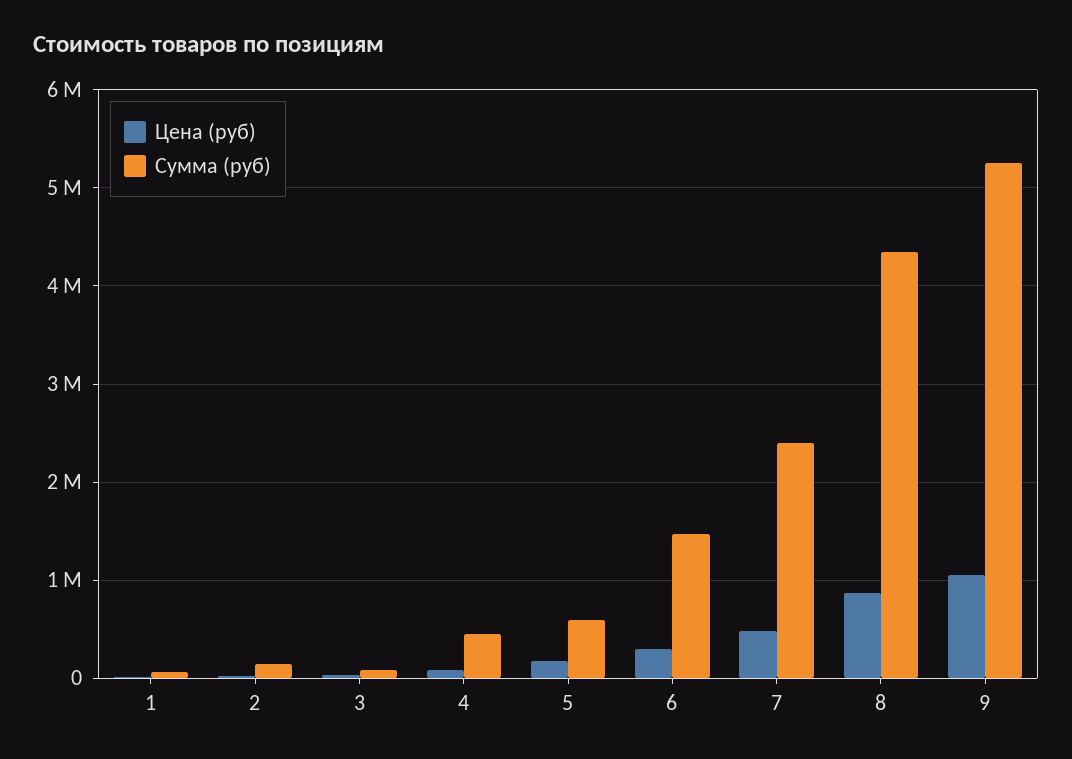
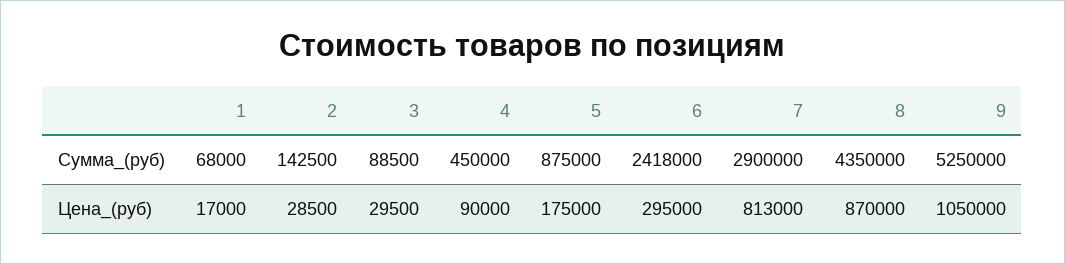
  {
    "Цена (руб)": {
      "1": 17000,
      "2": 28500,
      "3": 29500,
      "4": 90000,
      "5": 175000,
      "6": 295000,
-     "7": 500000,
+     "7": 813000,
      "8": 870000,
      "9": 1050000
    },
    "Сумма (руб)": {
      "1": 68000,
      "2": 142500,
      "3": 88500,
      "4": 450000,
-     "5": 600000,
+     "5": 875000,
-     "6": 1500000,
+     "6": 2418000,
-     "7": 2400000,
+     "7": 2900000,
      "8": 4350000,
      "9": 5250000
    }
  }

